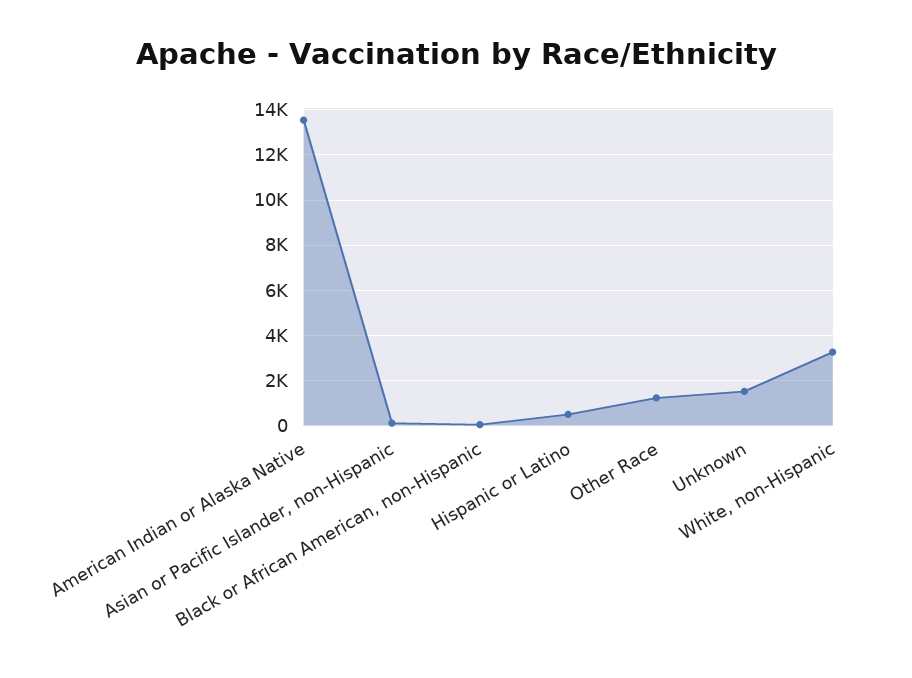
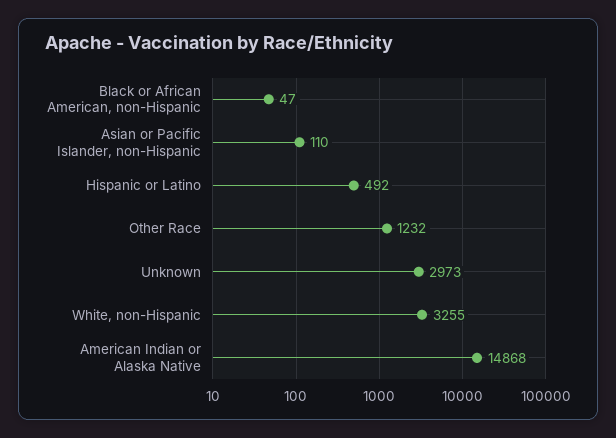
  {
-   "American Indian or Alaska Native": 13500,
+   "American Indian or Alaska Native": 14868,
    "Asian or Pacific Islander, non-Hispanic": 110,
    "Black or African American, non-Hispanic": 47,
    "Hispanic or Latino": 492,
    "Other Race": 1232,
-   "Unknown": 1500,
+   "Unknown": 2973,
    "White, non-Hispanic": 3255
  }

